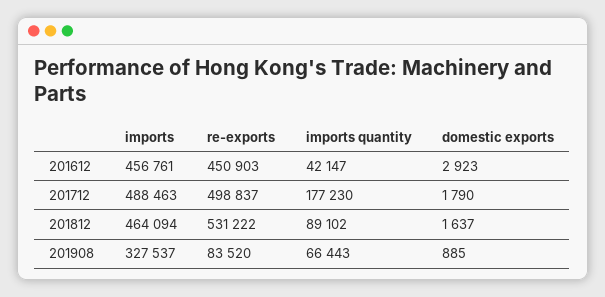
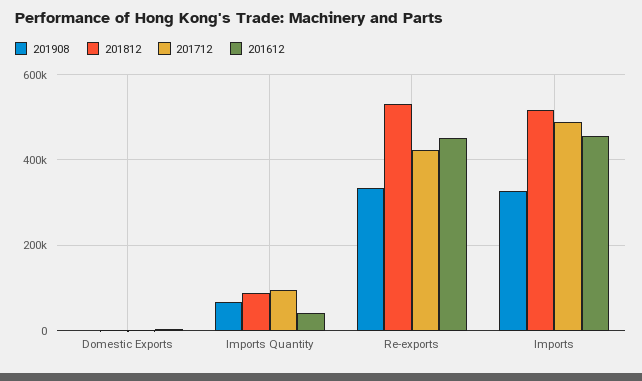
  {
    "201612": {
      "imports": 456761,
      "re-exports": 450903,
      "imports quantity": 42147,
      "domestic exports": 2923
    },
    "201712": {
      "imports": 488463,
-     "re-exports": 498837,
+     "re-exports": 420000,
-     "imports quantity": 177230,
+     "imports quantity": 100000,
      "domestic exports": 1790
    },
    "201812": {
-     "imports": 464094,
+     "imports": 520000,
      "re-exports": 531222,
      "imports quantity": 89102,
      "domestic exports": 1637
    },
    "201908": {
      "imports": 327537,
-     "re-exports": 83520,
+     "re-exports": 340000,
      "imports quantity": 66443,
      "domestic exports": 885
    }
  }

